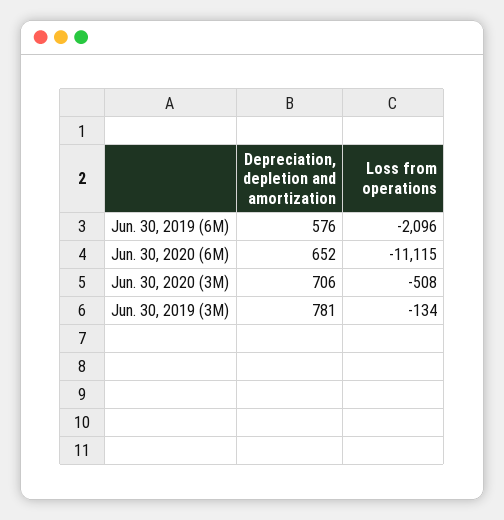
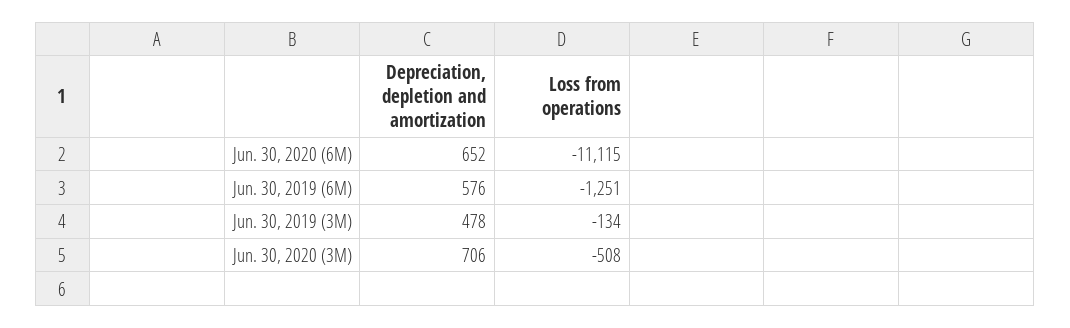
  {
    "Depreciation, depletion and amortization": {
      "Jun. 30, 2019 (6M)": 576,
      "Jun. 30, 2020 (6M)": 652,
      "Jun. 30, 2020 (3M)": 706,
-     "Jun. 30, 2019 (3M)": 781
+     "Jun. 30, 2019 (3M)": 478
    },
    "Loss from operations": {
-     "Jun. 30, 2019 (6M)": -2096,
+     "Jun. 30, 2019 (6M)": -1251,
      "Jun. 30, 2020 (6M)": -11115,
      "Jun. 30, 2020 (3M)": -508,
      "Jun. 30, 2019 (3M)": -134
    }
  }

